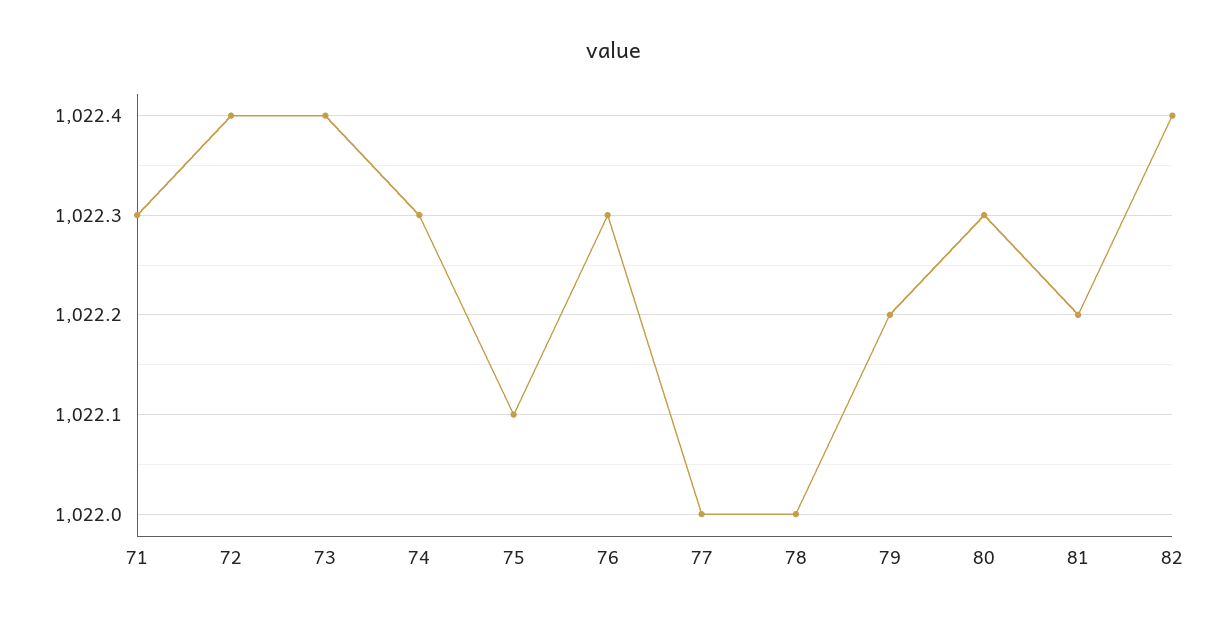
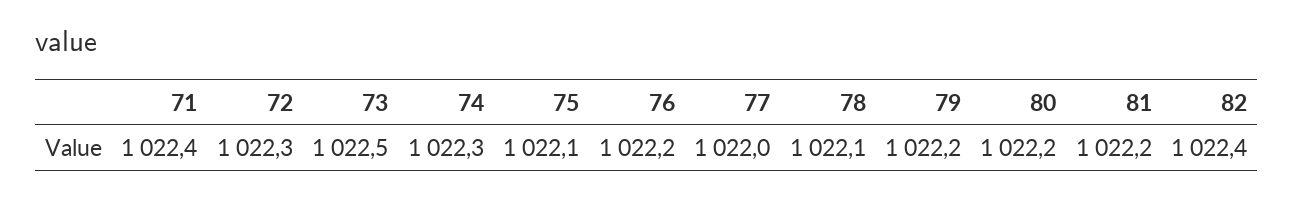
  {
-   "71": 1022.3,
+   "71": 1022.4,
-   "72": 1022.4,
+   "72": 1022.3,
-   "73": 1022.4,
+   "73": 1022.5,
    "74": 1022.3,
    "75": 1022.1,
-   "76": 1022.3,
+   "76": 1022.2,
    "77": 1022,
-   "78": 1022,
+   "78": 1022.1,
    "79": 1022.2,
-   "80": 1022.3,
+   "80": 1022.2,
    "81": 1022.2,
    "82": 1022.4
  }

